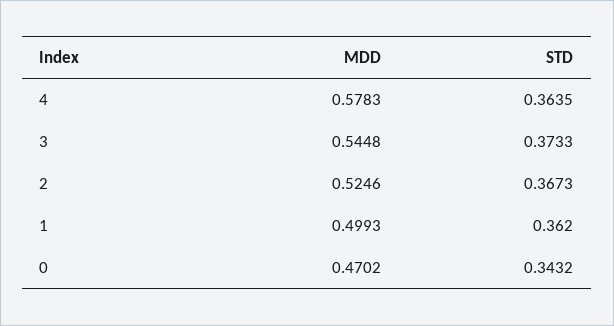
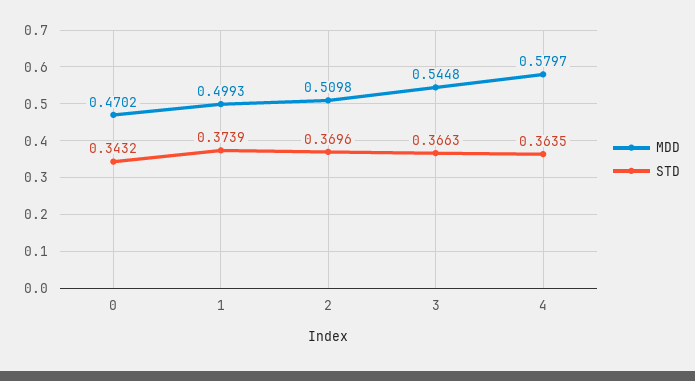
  {
    "MDD": {
-     "4": 0.5783,
+     "4": 0.5797,
      "3": 0.5448,
-     "2": 0.5246,
+     "2": 0.5098,
      "1": 0.4993,
      "0": 0.4702
    },
    "STD": {
      "4": 0.3635,
-     "3": 0.3733,
+     "3": 0.3663,
-     "2": 0.3673,
+     "2": 0.3696,
-     "1": 0.362,
+     "1": 0.3739,
      "0": 0.3432
    }
  }

